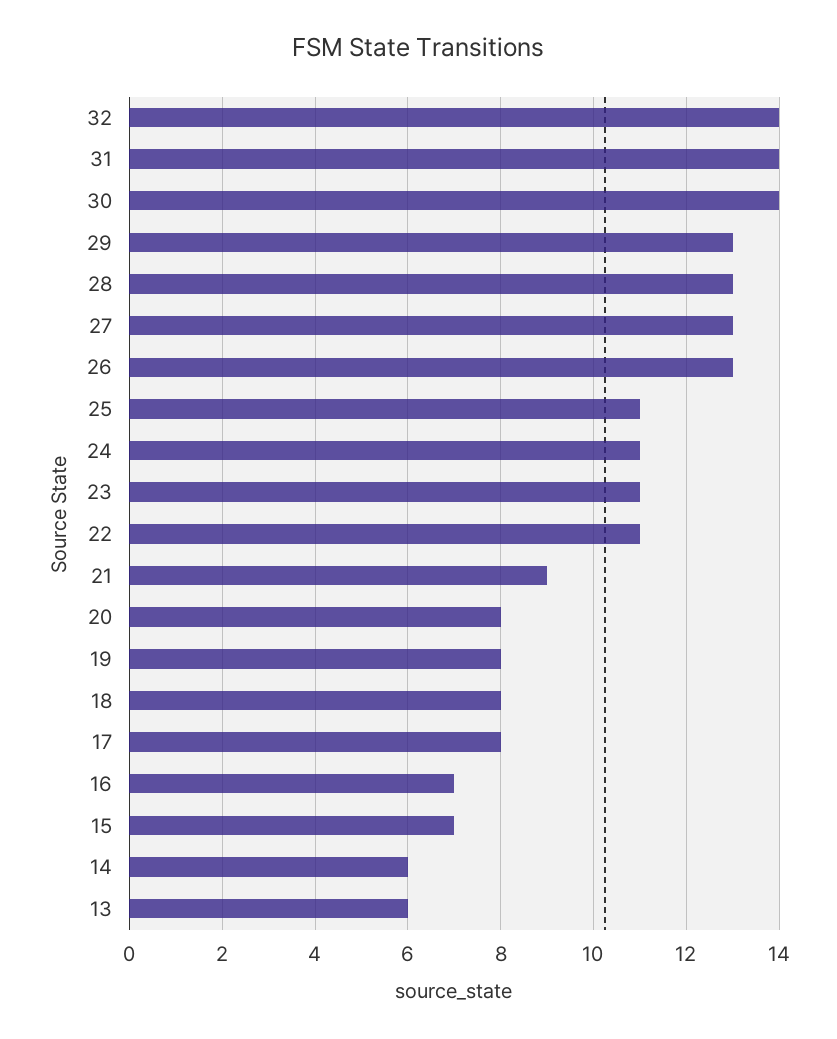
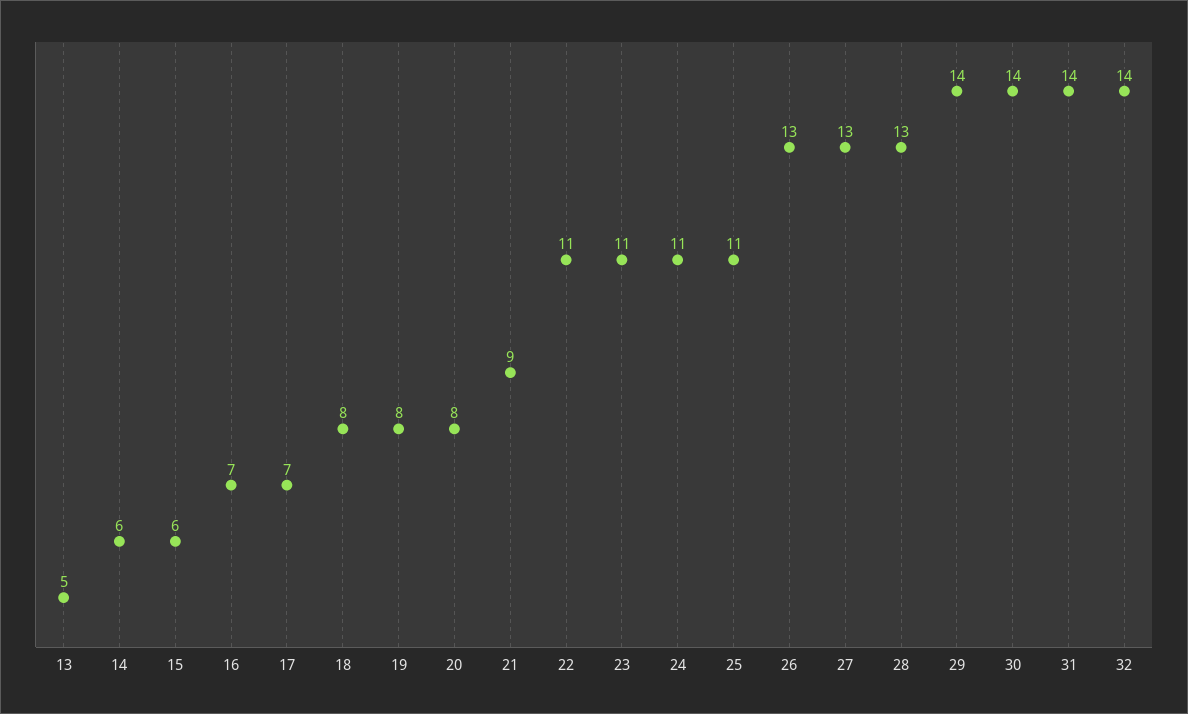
  {
    "32": 14,
    "31": 14,
    "30": 14,
-   "29": 13,
+   "29": 14,
    "28": 13,
    "27": 13,
    "26": 13,
    "25": 11,
    "24": 11,
    "23": 11,
    "22": 11,
    "21": 9,
    "20": 8,
    "19": 8,
    "18": 8,
-   "17": 8,
+   "17": 7,
    "16": 7,
-   "15": 7,
+   "15": 6,
    "14": 6,
-   "13": 6
+   "13": 5
  }

